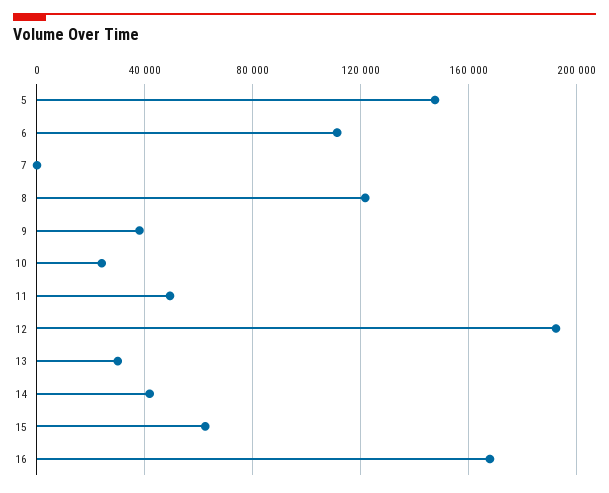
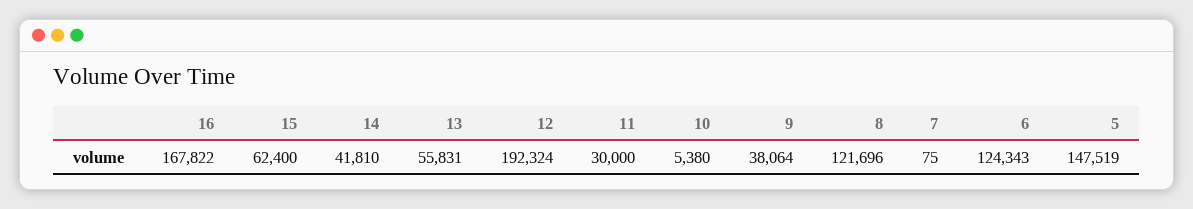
  {
    "5": 147519,
-   "6": 110000,
+   "6": 124343,
    "7": 75,
    "8": 121696,
    "9": 38064,
-   "10": 25000,
+   "10": 5380,
-   "11": 50000,
+   "11": 30000,
    "12": 192324,
-   "13": 30000,
+   "13": 55831,
    "14": 41810,
    "15": 62400,
    "16": 167822
  }

